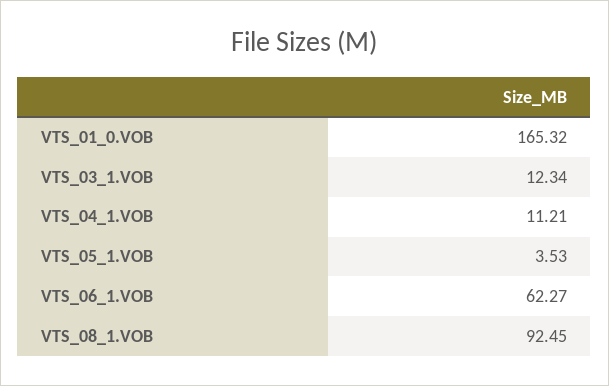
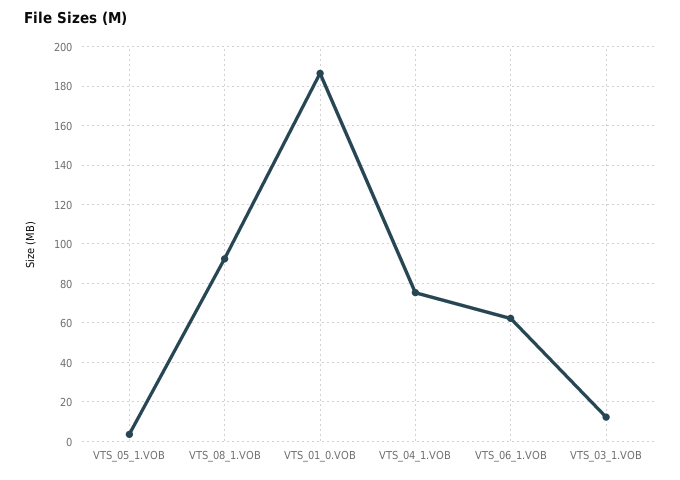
  {
-   "VTS_01_0.VOB": 165.32,
+   "VTS_01_0.VOB": 185,
    "VTS_03_1.VOB": 12.34,
-   "VTS_04_1.VOB": 11.21,
+   "VTS_04_1.VOB": 75,
    "VTS_05_1.VOB": 3.53,
    "VTS_06_1.VOB": 62.27,
    "VTS_08_1.VOB": 92.45
  }

